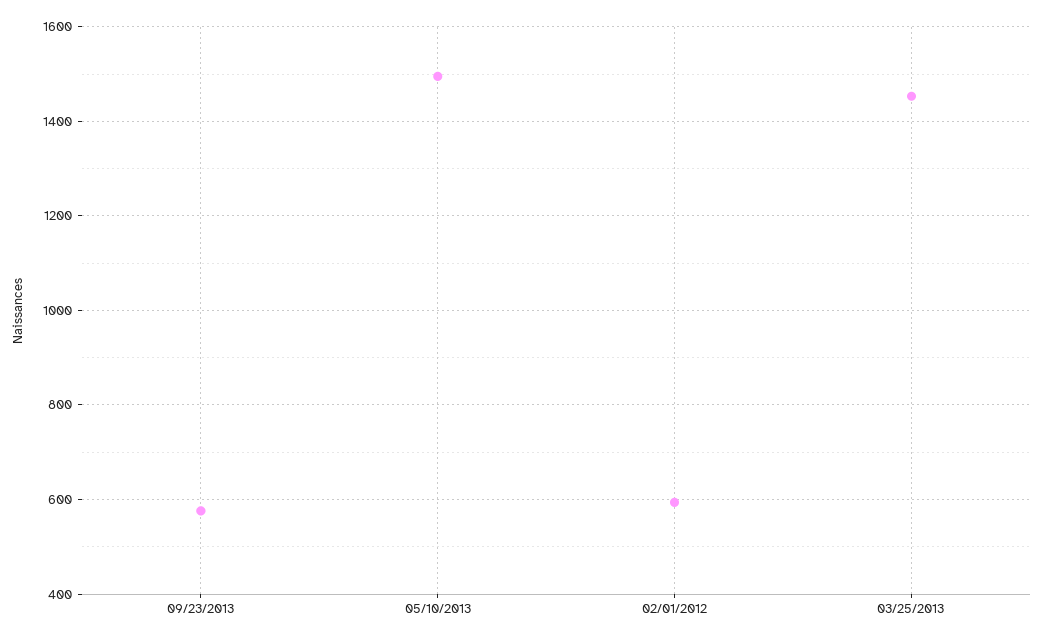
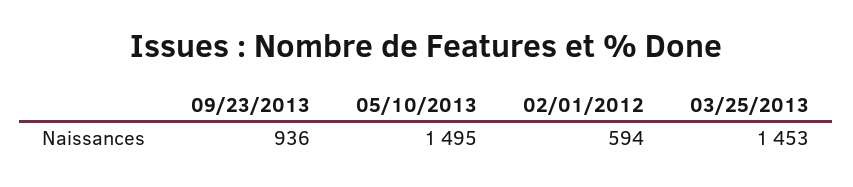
  {
-   "09/23/2013": 580,
+   "09/23/2013": 936,
    "05/10/2013": 1495,
    "02/01/2012": 594,
    "03/25/2013": 1453
  }

